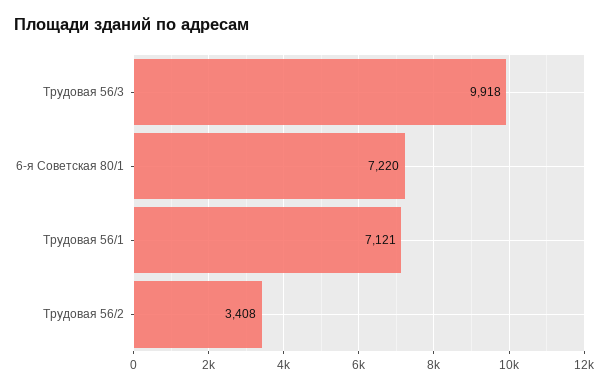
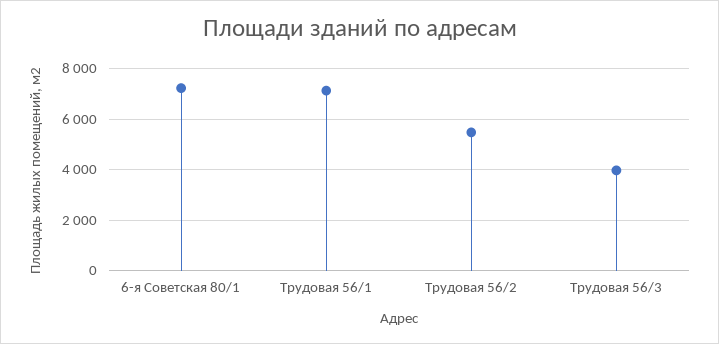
  {
-   "Трудовая 56/3": 9918,
+   "Трудовая 56/3": 4000,
    "6-я Советская 80/1": 7220,
    "Трудовая 56/1": 7121,
-   "Трудовая 56/2": 3408
+   "Трудовая 56/2": 5500
  }

